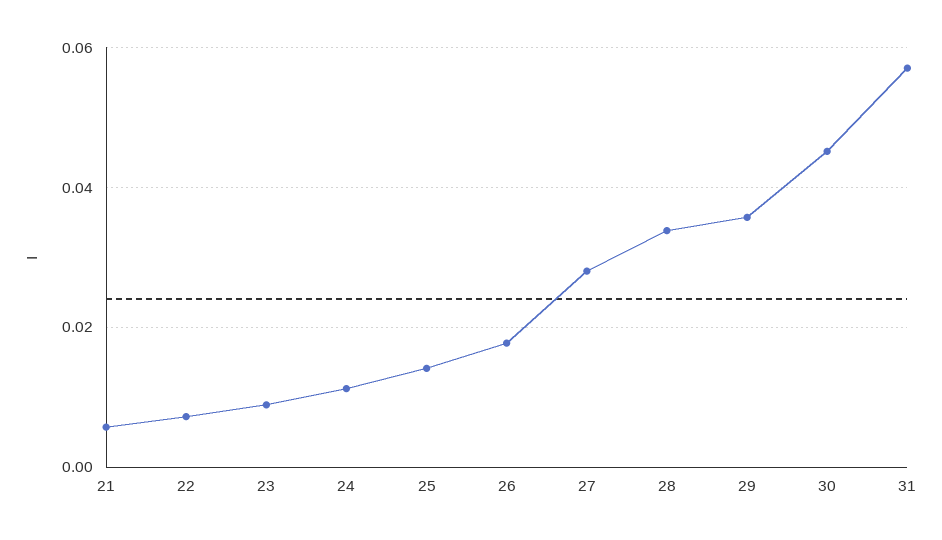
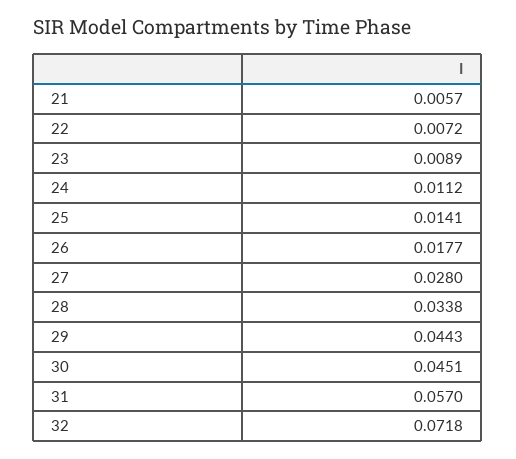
  {
    "21": 0.0057,
    "22": 0.0072,
    "23": 0.0089,
    "24": 0.0112,
    "25": 0.0141,
    "26": 0.0177,
    "27": 0.028,
    "28": 0.0338,
-   "29": 0.036,
+   "29": 0.0443,
    "30": 0.0451,
-   "31": 0.057
+   "31": 0.057,
+   "32": 0.0718
  }

